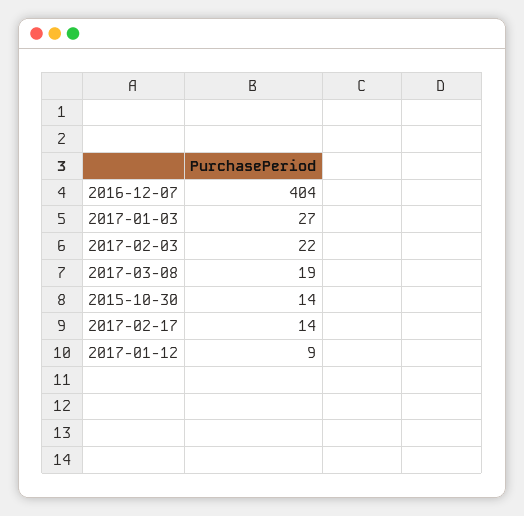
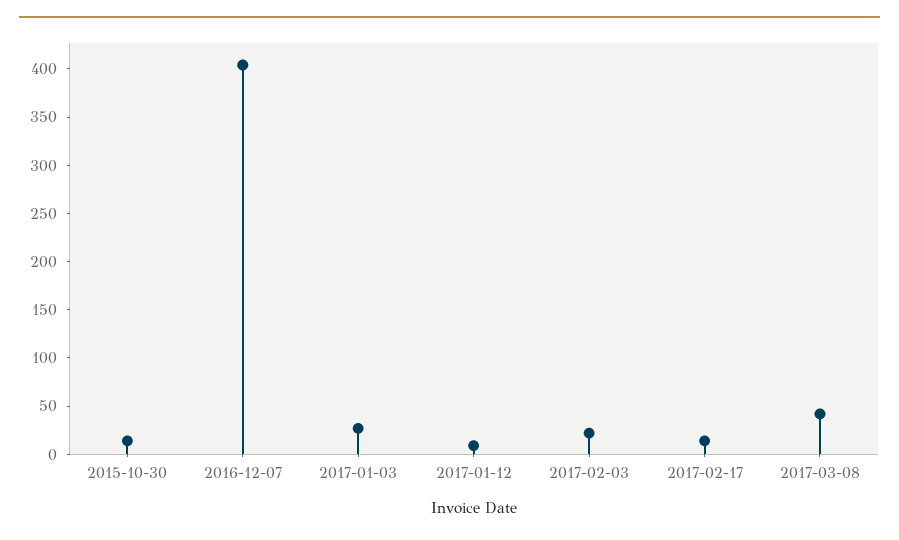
  {
    "2016-12-07": 404,
    "2017-01-03": 27,
    "2017-02-03": 22,
-   "2017-03-08": 19,
+   "2017-03-08": 40,
    "2015-10-30": 14,
    "2017-02-17": 14,
    "2017-01-12": 9
  }

